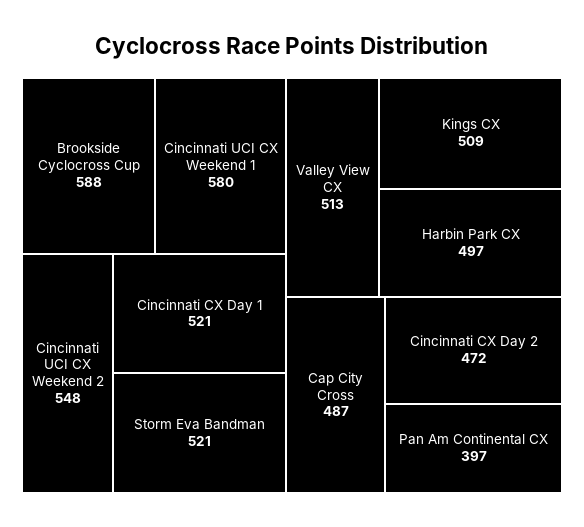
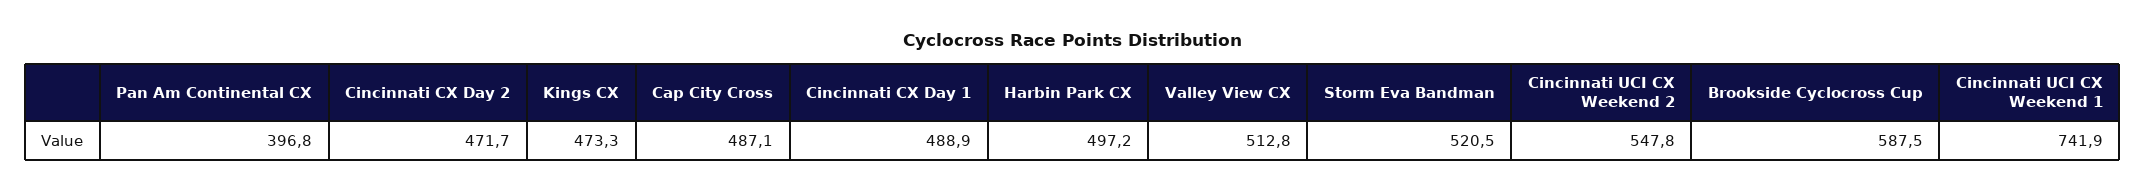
  {
    "Brookside Cyclocross Cup": 587.5,
-   "Cincinnati UCI CX Weekend 1": 580,
+   "Cincinnati UCI CX Weekend 1": 741.9,
    "Cincinnati UCI CX Weekend 2": 547.8,
-   "Cincinnati CX Day 1": 521,
+   "Cincinnati CX Day 1": 488.9,
    "Storm Eva Bandman": 520.5,
    "Valley View CX": 512.8,
-   "Kings CX": 509,
+   "Kings CX": 473.3,
    "Harbin Park CX": 497.2,
    "Cap City Cross": 487.1,
    "Cincinnati CX Day 2": 471.7,
    "Pan Am Continental CX": 396.8
  }

